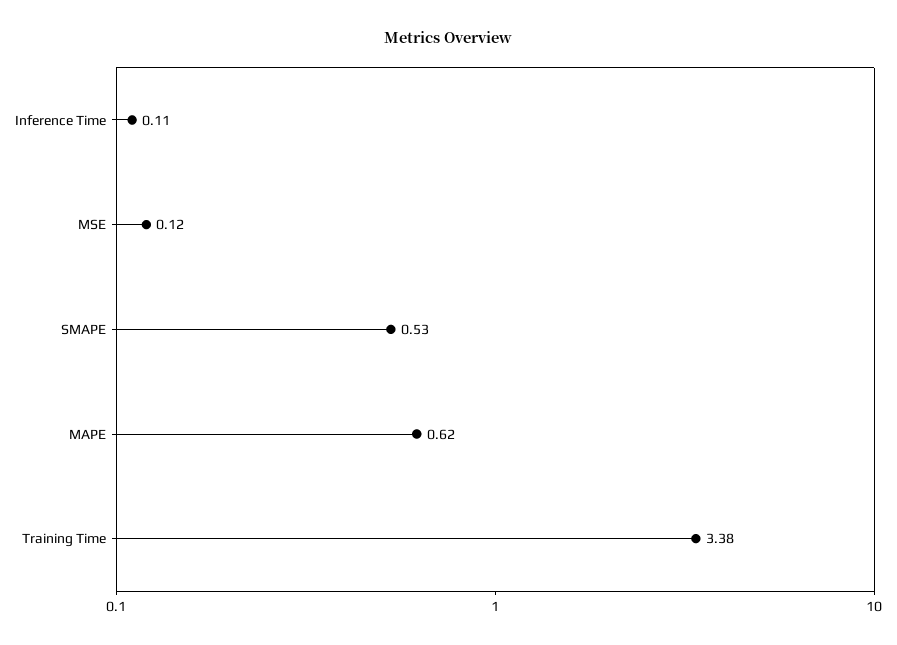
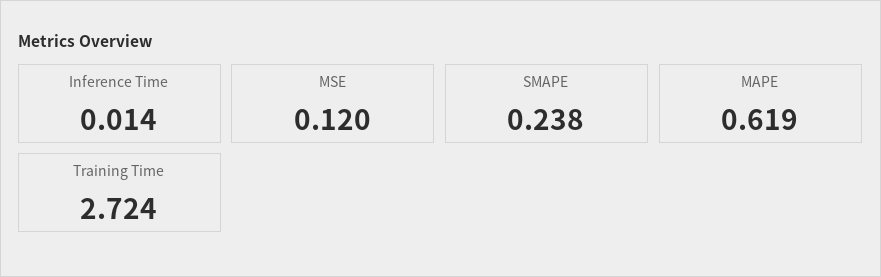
  {
-   "Inference Time": 0.11,
+   "Inference Time": 0.014,
    "MSE": 0.12,
-   "SMAPE": 0.53,
+   "SMAPE": 0.238,
    "MAPE": 0.619,
-   "Training Time": 3.38
+   "Training Time": 2.724
  }

